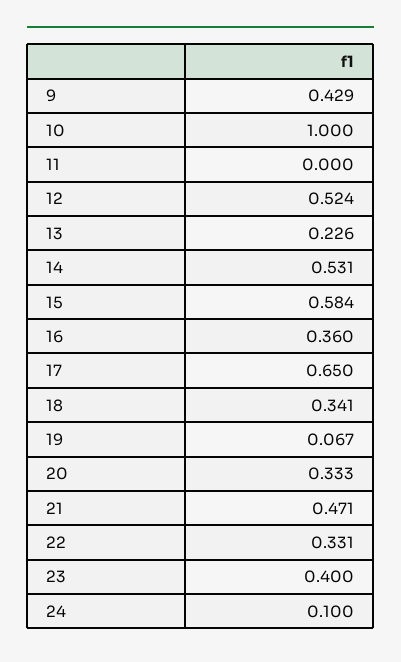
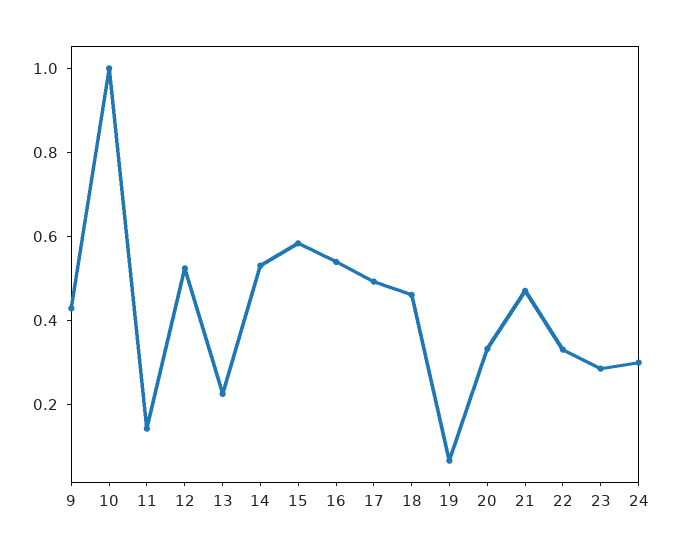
  {
    "9": 0.429,
    "10": 1,
-   "11": 0,
+   "11": 0.15,
    "12": 0.524,
    "13": 0.226,
    "14": 0.531,
    "15": 0.584,
-   "16": 0.36,
+   "16": 0.55,
-   "17": 0.65,
+   "17": 0.5,
-   "18": 0.341,
+   "18": 0.45,
    "19": 0.067,
    "20": 0.333,
    "21": 0.471,
    "22": 0.331,
-   "23": 0.4,
+   "23": 0.3,
-   "24": 0.1
+   "24": 0.3
  }

